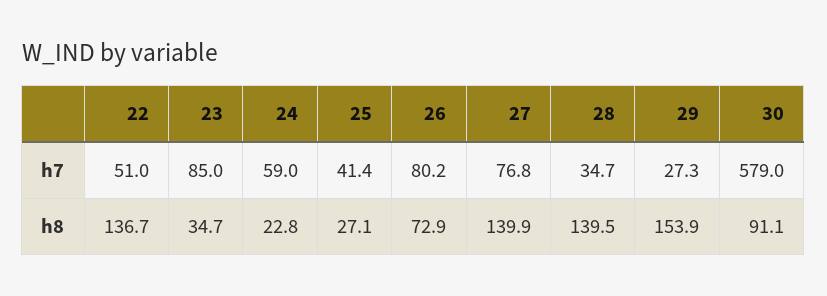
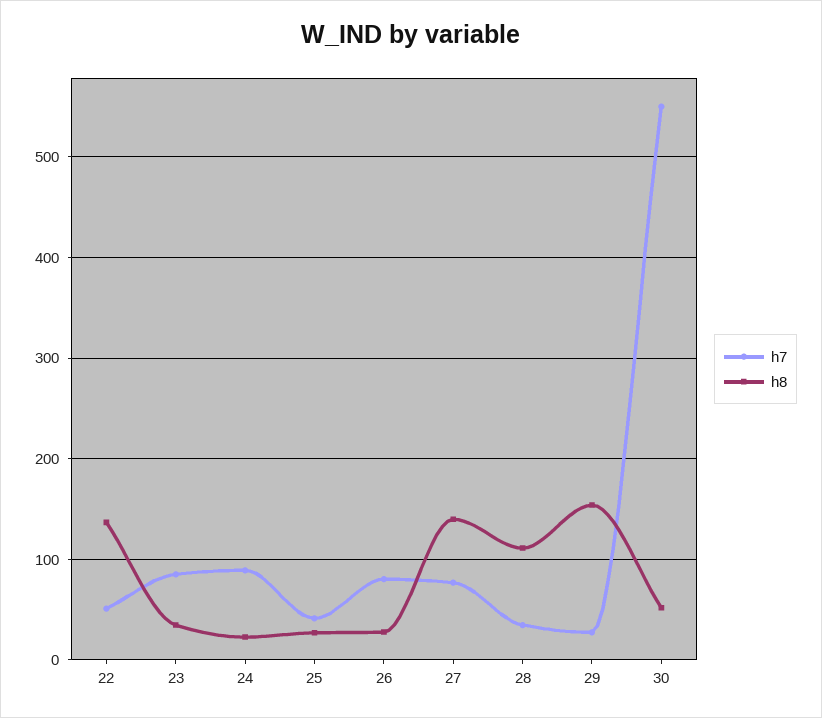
  {
    "h7": {
      "22": 51,
      "23": 85,
-     "24": 59,
+     "24": 90,
      "25": 41.4,
      "26": 80.2,
      "27": 76.8,
      "28": 34.7,
      "29": 27.3,
-     "30": 579
+     "30": 550
    },
    "h8": {
      "22": 136.7,
      "23": 34.7,
      "24": 22.8,
      "25": 27.1,
-     "26": 72.9,
+     "26": 30,
      "27": 139.9,
-     "28": 139.5,
+     "28": 110,
      "29": 153.9,
-     "30": 91.1
+     "30": 50
    }
  }

